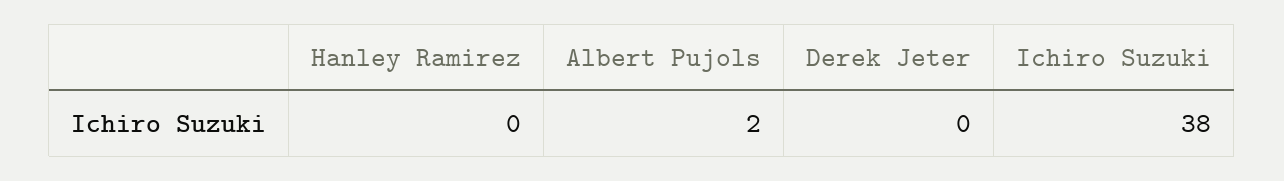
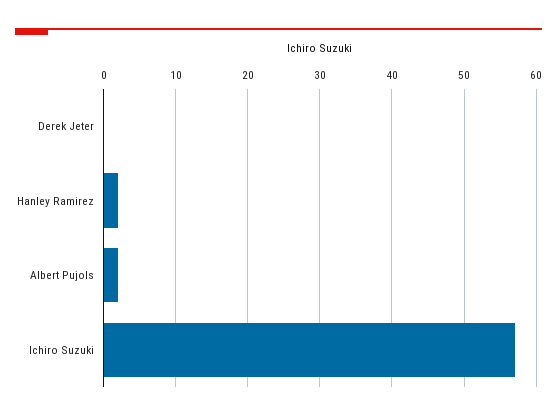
  {
-   "Hanley Ramirez": 0,
+   "Hanley Ramirez": 2,
    "Albert Pujols": 2,
    "Derek Jeter": 0,
-   "Ichiro Suzuki": 38
+   "Ichiro Suzuki": 57
  }

